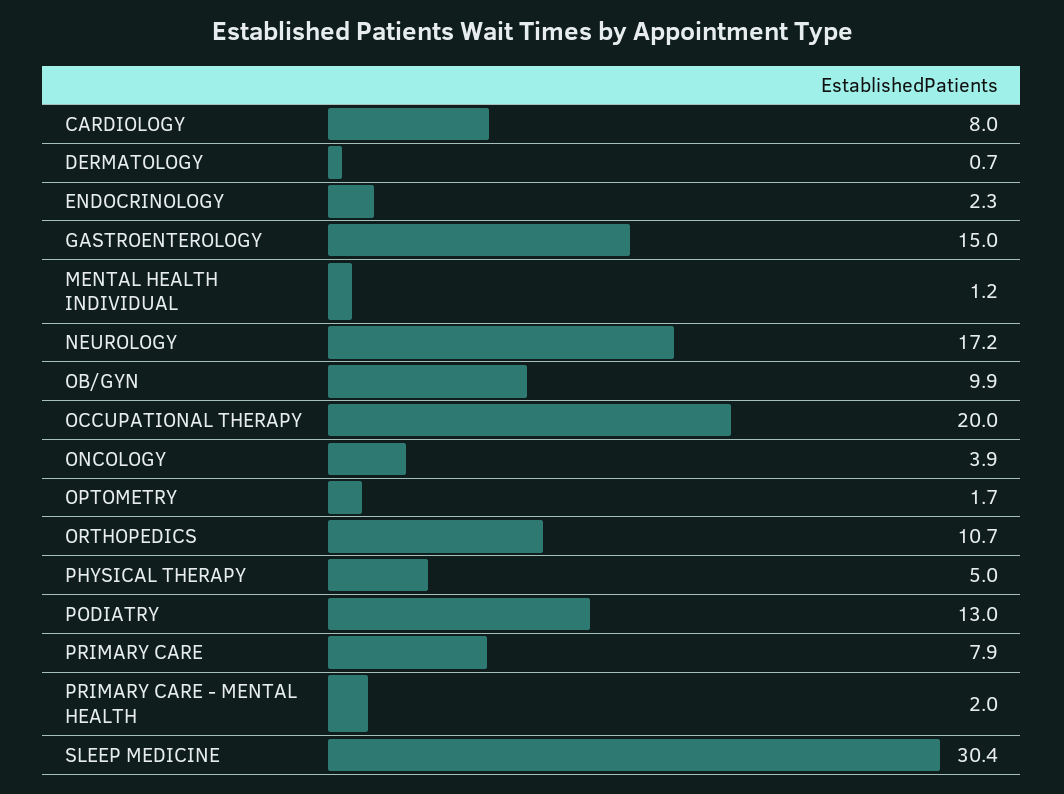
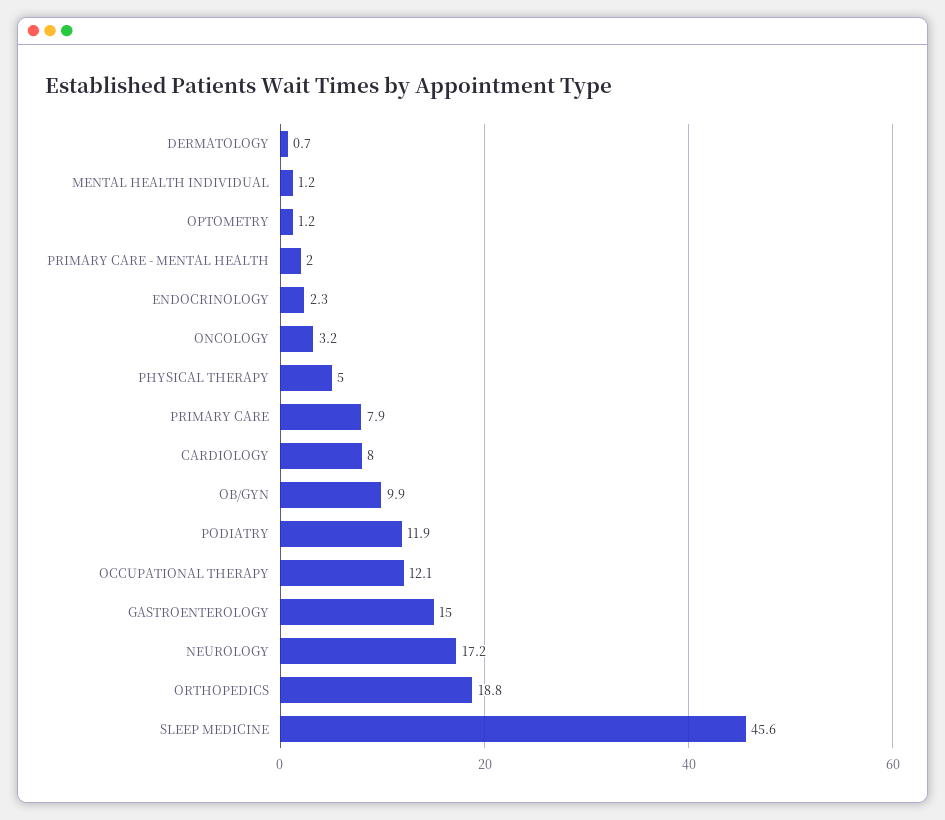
  {
    "CARDIOLOGY": 8,
    "DERMATOLOGY": 0.7,
    "ENDOCRINOLOGY": 2.3,
    "GASTROENTEROLOGY": 15,
    "MENTAL HEALTH INDIVIDUAL": 1.2,
    "NEUROLOGY": 17.2,
    "OB/GYN": 9.9,
-   "OCCUPATIONAL THERAPY": 20,
+   "OCCUPATIONAL THERAPY": 12.1,
-   "ONCOLOGY": 3.9,
+   "ONCOLOGY": 3.2,
-   "OPTOMETRY": 1.7,
+   "OPTOMETRY": 1.2,
-   "ORTHOPEDICS": 10.7,
+   "ORTHOPEDICS": 18.8,
    "PHYSICAL THERAPY": 5,
-   "PODIATRY": 13,
+   "PODIATRY": 11.9,
    "PRIMARY CARE": 7.9,
    "PRIMARY CARE - MENTAL HEALTH": 2,
-   "SLEEP MEDICINE": 30.4
+   "SLEEP MEDICINE": 45.6
  }

